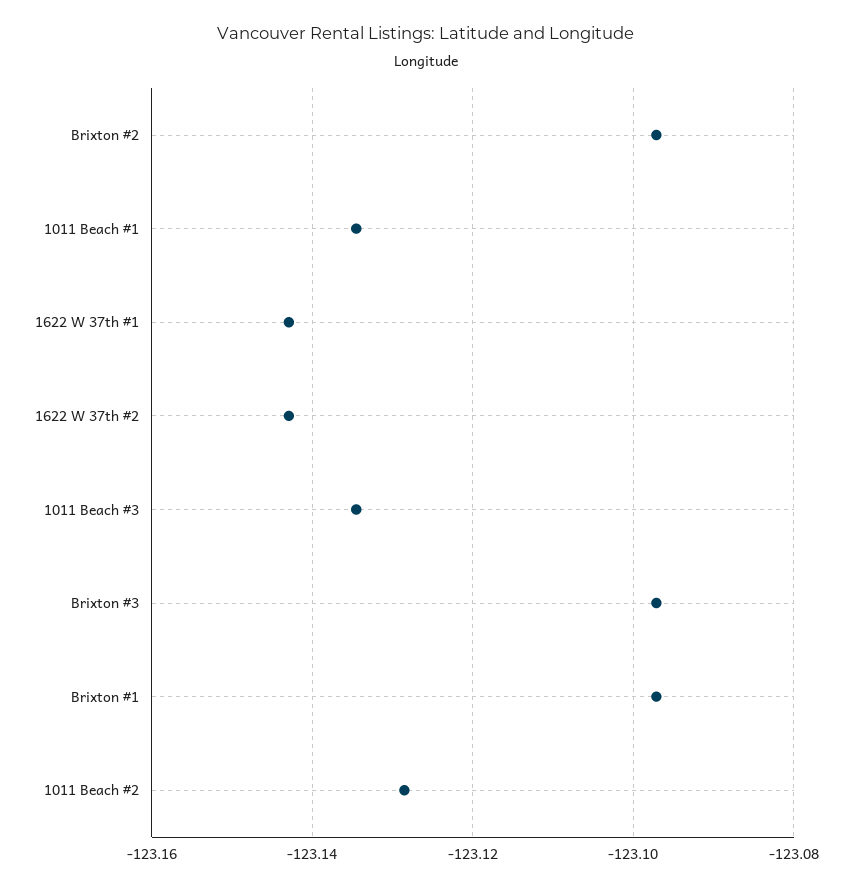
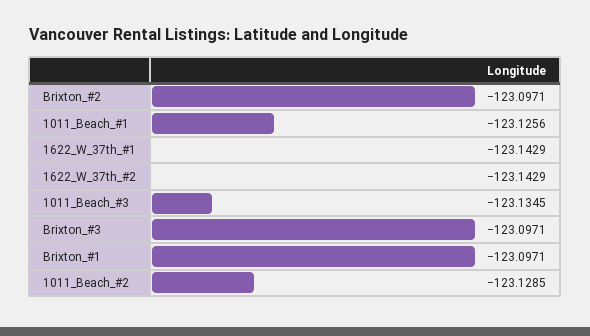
  {
    "Brixton #2": -123.0971,
-   "1011 Beach #1": -123.134,
+   "1011 Beach #1": -123.1256,
    "1622 W 37th #1": -123.1429,
    "1622 W 37th #2": -123.1429,
    "1011 Beach #3": -123.1345,
    "Brixton #3": -123.0971,
    "Brixton #1": -123.0971,
    "1011 Beach #2": -123.1285
  }

